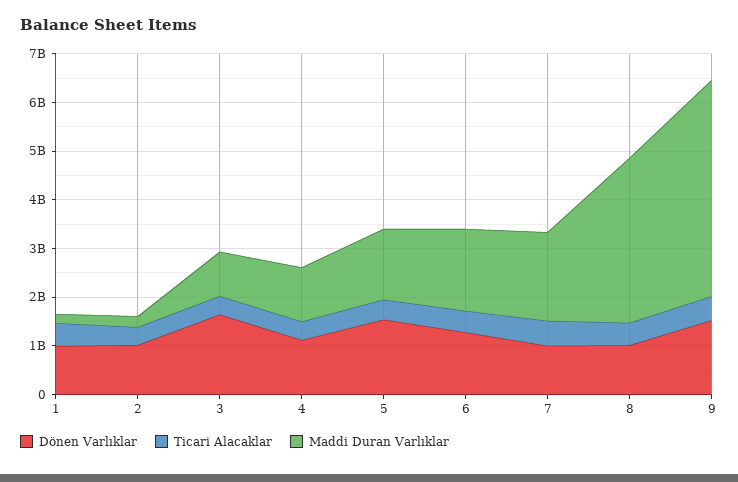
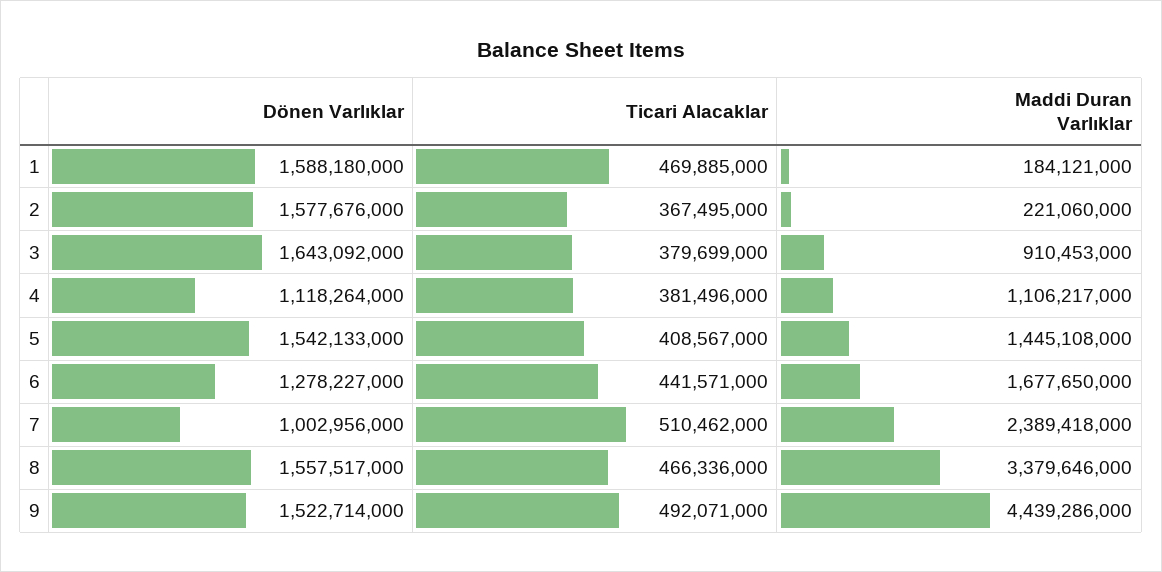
  {
    "Dönen Varlıklar": {
-     "1": 1000000000,
+     "1": 1588180000,
-     "2": 1000000000,
+     "2": 1577676000,
      "3": 1643092000,
      "4": 1118264000,
      "5": 1542133000,
      "6": 1278227000,
      "7": 1002956000,
-     "8": 1000000000,
+     "8": 1557517000,
      "9": 1522714000
    },
    "Ticari Alacaklar": {
      "1": 469885000,
      "2": 367495000,
      "3": 379699000,
      "4": 381496000,
      "5": 408567000,
      "6": 441571000,
      "7": 510462000,
      "8": 466336000,
      "9": 492071000
    },
    "Maddi Duran Varlıklar": {
      "1": 184121000,
      "2": 221060000,
      "3": 910453000,
      "4": 1106217000,
      "5": 1445108000,
      "6": 1677650000,
-     "7": 1800000000,
+     "7": 2389418000,
      "8": 3379646000,
      "9": 4439286000
    }
  }

